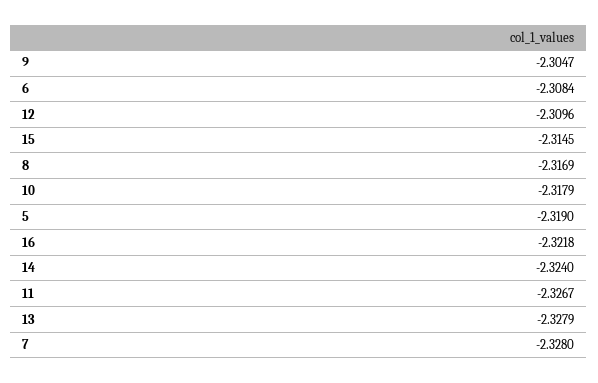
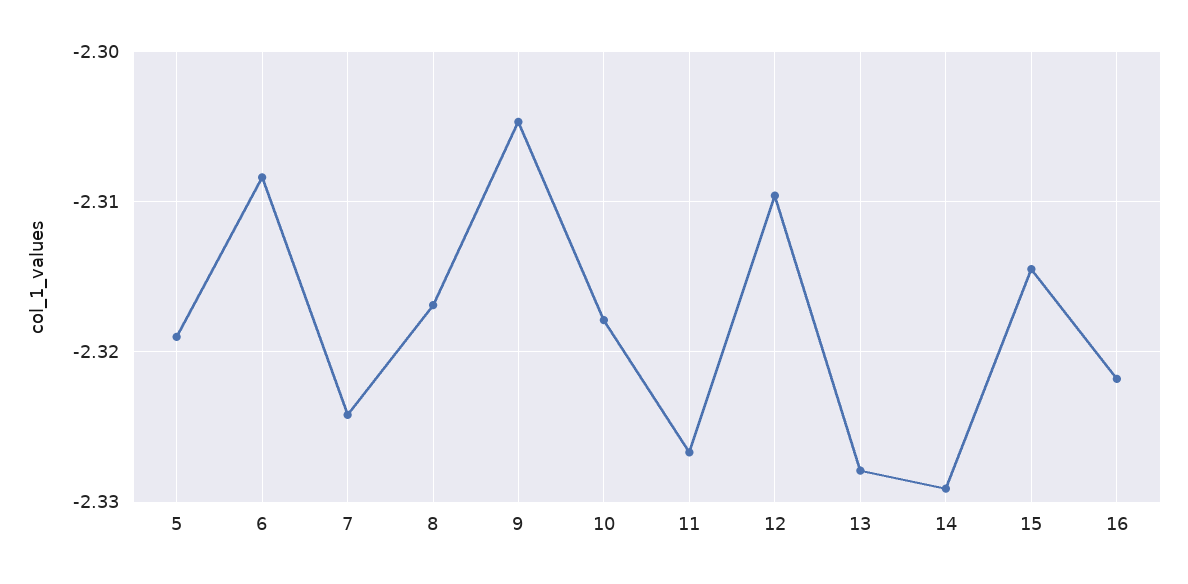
  {
    "9": -2.3047,
    "6": -2.3084,
    "12": -2.3096,
    "15": -2.3145,
    "8": -2.3169,
    "10": -2.3179,
    "5": -2.319,
    "16": -2.3218,
-   "14": -2.324,
+   "14": -2.329,
    "11": -2.3267,
    "13": -2.3279,
-   "7": -2.328
+   "7": -2.324
  }

